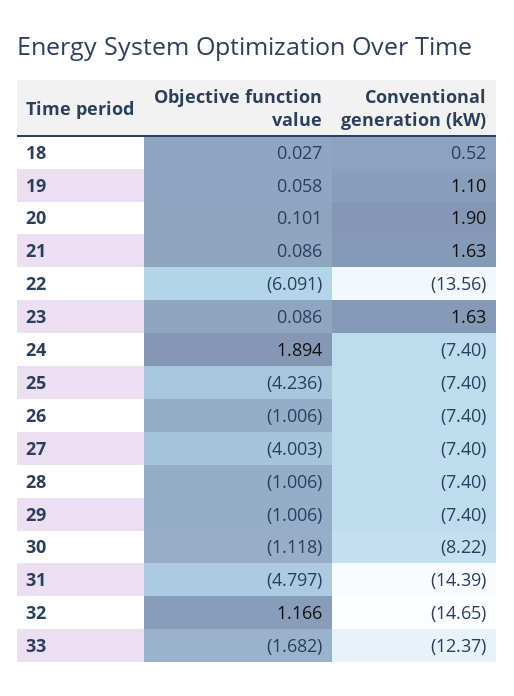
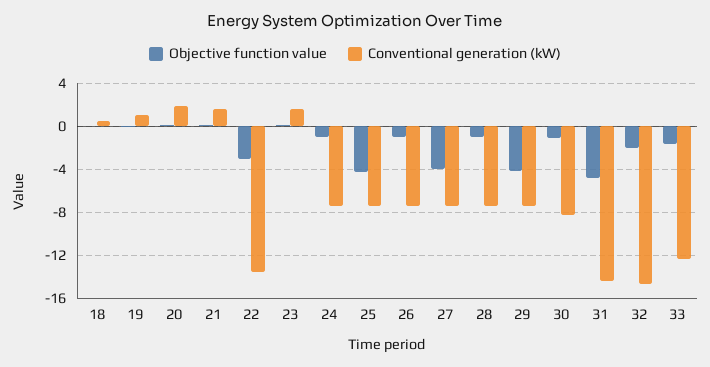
  {
    "Objective function value": {
      "18": 0.027,
      "19": 0.058,
      "20": 0.101,
      "21": 0.086,
-     "22": -6.091,
+     "22": -3,
      "23": 0.086,
-     "24": 1.894,
+     "24": -1,
      "25": -4.236,
      "26": -1.006,
      "27": -4.003,
      "28": -1.006,
-     "29": -1.006,
+     "29": -4,
      "30": -1.118,
      "31": -4.797,
-     "32": 1.166,
+     "32": -2,
      "33": -1.682
    },
    "Conventional generation (kW)": {
      "18": 0.52,
      "19": 1.1,
      "20": 1.9,
      "21": 1.63,
      "22": -13.56,
      "23": 1.63,
      "24": -7.4,
      "25": -7.4,
      "26": -7.4,
      "27": -7.4,
      "28": -7.4,
      "29": -7.4,
      "30": -8.22,
      "31": -14.39,
      "32": -14.65,
      "33": -12.37
    }
  }

